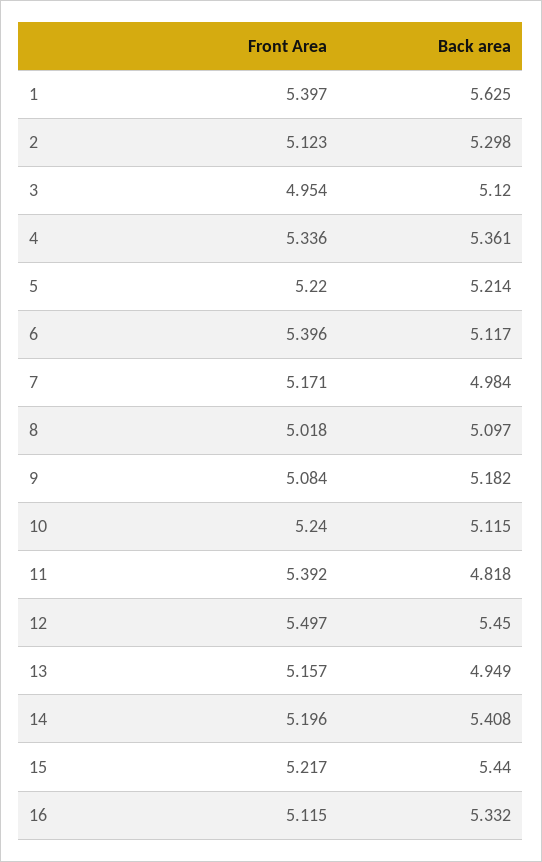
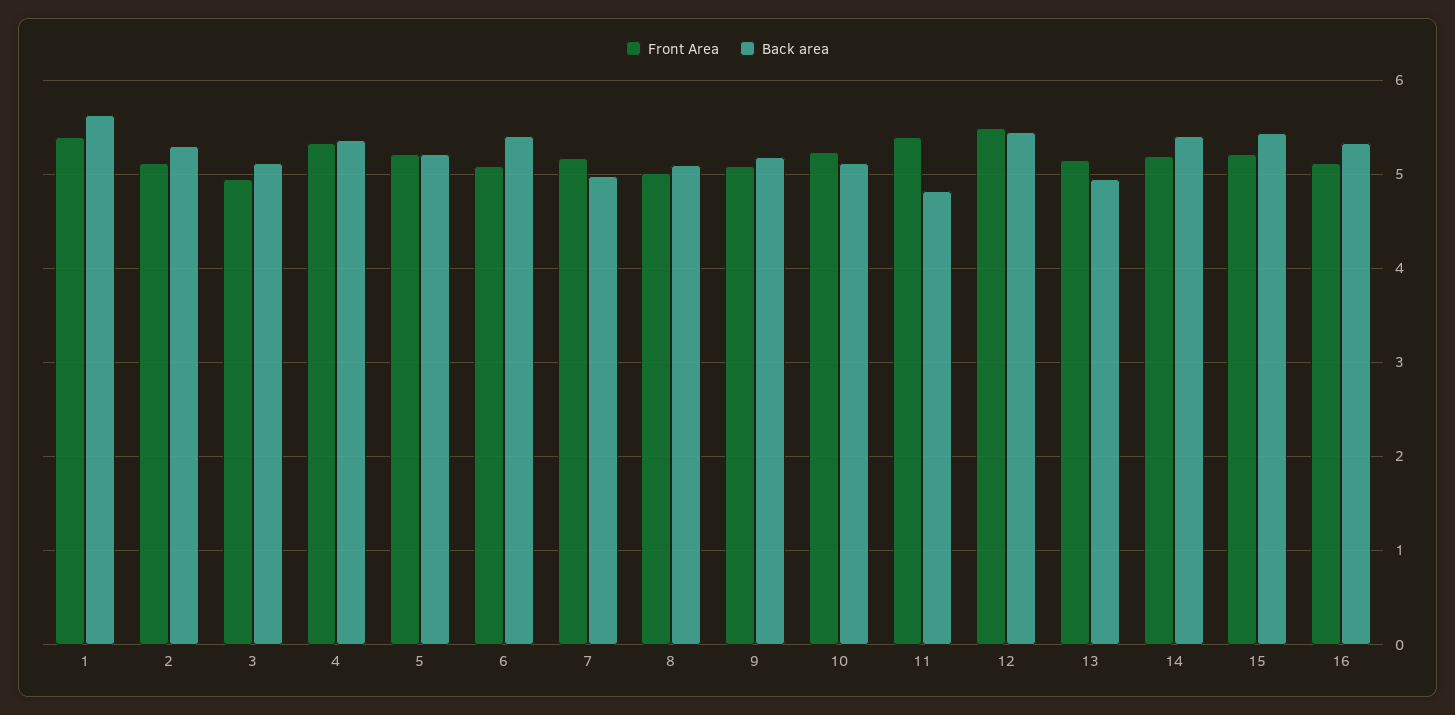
  {
    "Front Area": {
      "1": 5.397,
      "2": 5.123,
      "3": 4.954,
      "4": 5.336,
      "5": 5.22,
-     "6": 5.396,
+     "6": 5.1,
      "7": 5.171,
      "8": 5.018,
      "9": 5.084,
      "10": 5.24,
      "11": 5.392,
      "12": 5.497,
      "13": 5.157,
      "14": 5.196,
      "15": 5.217,
      "16": 5.115
    },
    "Back area": {
      "1": 5.625,
      "2": 5.298,
      "3": 5.12,
      "4": 5.361,
      "5": 5.214,
-     "6": 5.117,
+     "6": 5.4,
      "7": 4.984,
      "8": 5.097,
      "9": 5.182,
      "10": 5.115,
      "11": 4.818,
      "12": 5.45,
      "13": 4.949,
      "14": 5.408,
      "15": 5.44,
      "16": 5.332
    }
  }

